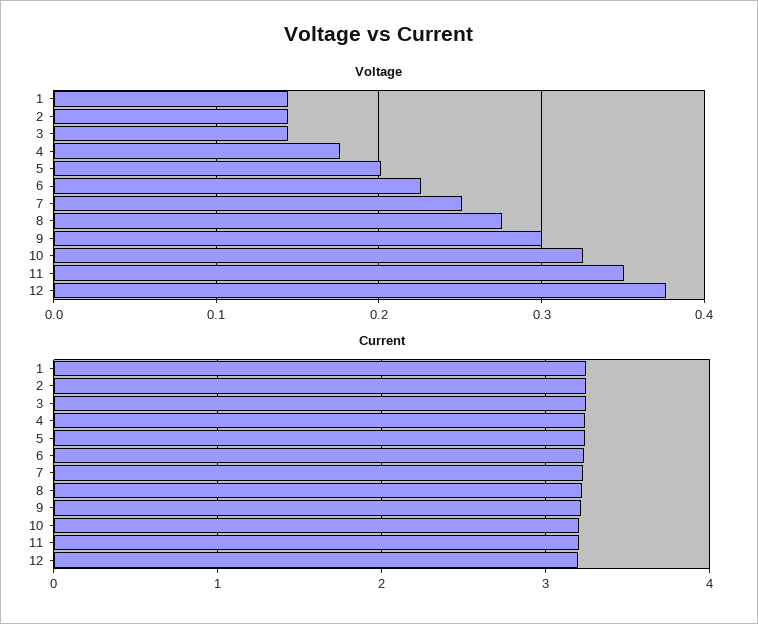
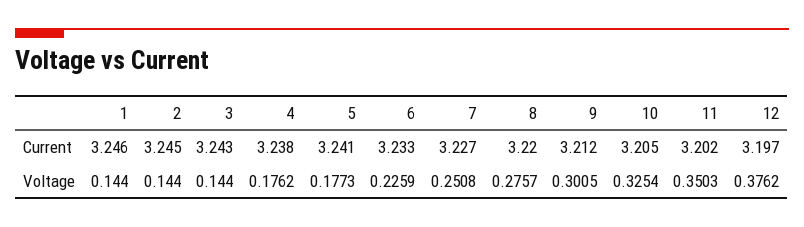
  {
    "Voltage": {
      "1": 0.144,
      "2": 0.144,
      "3": 0.144,
      "4": 0.1762,
-     "5": 0.2,
+     "5": 0.1773,
      "6": 0.2259,
      "7": 0.2508,
      "8": 0.2757,
      "9": 0.3005,
      "10": 0.3254,
      "11": 0.3503,
      "12": 0.3762
    },
    "Current": {
      "1": 3.246,
      "2": 3.245,
      "3": 3.243,
      "4": 3.238,
      "5": 3.241,
      "6": 3.233,
      "7": 3.227,
      "8": 3.22,
      "9": 3.212,
      "10": 3.205,
      "11": 3.202,
      "12": 3.197
    }
  }

